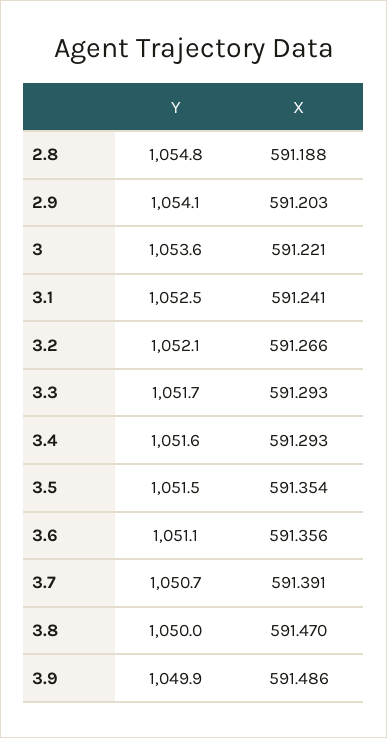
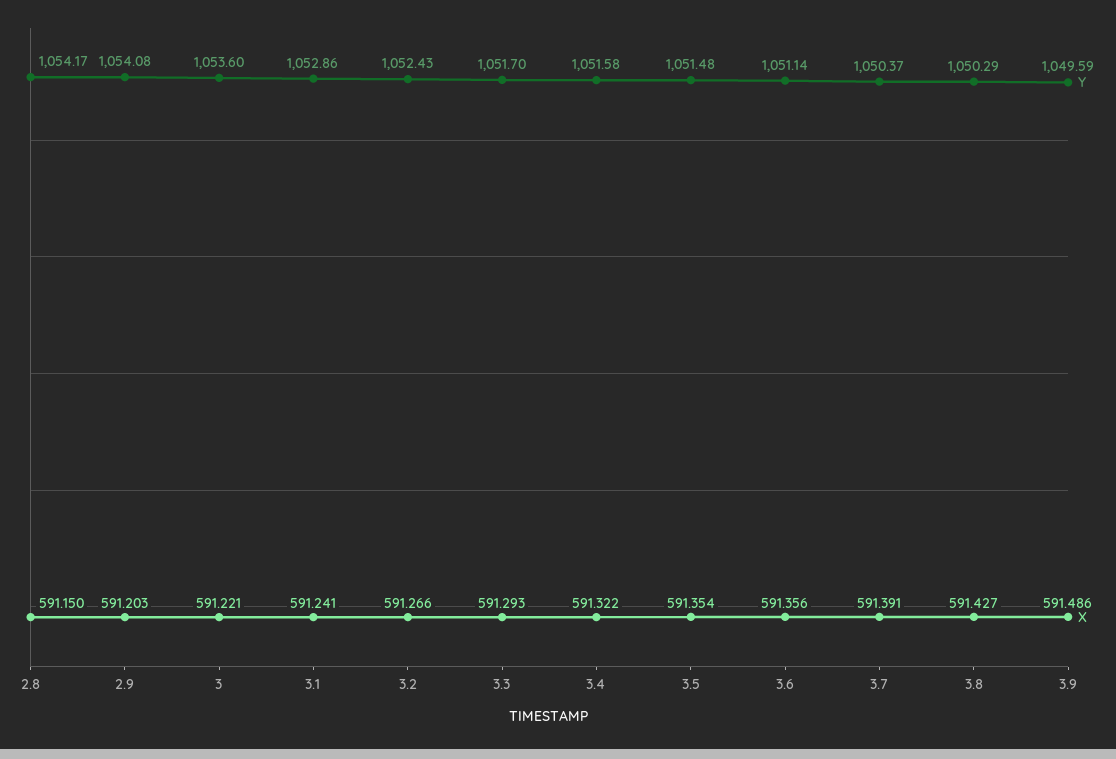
  {
    "Y": {
-     "2.8": 1054.8,
+     "2.8": 1054.17,
      "2.9": 1054.08,
      "3": 1053.6,
-     "3.1": 1052.5,
+     "3.1": 1052.86,
-     "3.2": 1052.1,
+     "3.2": 1052.43,
      "3.3": 1051.7,
      "3.4": 1051.58,
      "3.5": 1051.48,
      "3.6": 1051.14,
-     "3.7": 1050.7,
+     "3.7": 1050.37,
-     "3.8": 1050,
+     "3.8": 1050.29,
-     "3.9": 1049.9
+     "3.9": 1049.59
    },
    "X": {
-     "2.8": 591.188,
+     "2.8": 591.15,
      "2.9": 591.203,
      "3": 591.221,
      "3.1": 591.241,
      "3.2": 591.266,
      "3.3": 591.293,
-     "3.4": 591.293,
+     "3.4": 591.322,
      "3.5": 591.354,
      "3.6": 591.356,
      "3.7": 591.391,
-     "3.8": 591.47,
+     "3.8": 591.427,
      "3.9": 591.486
    }
  }

